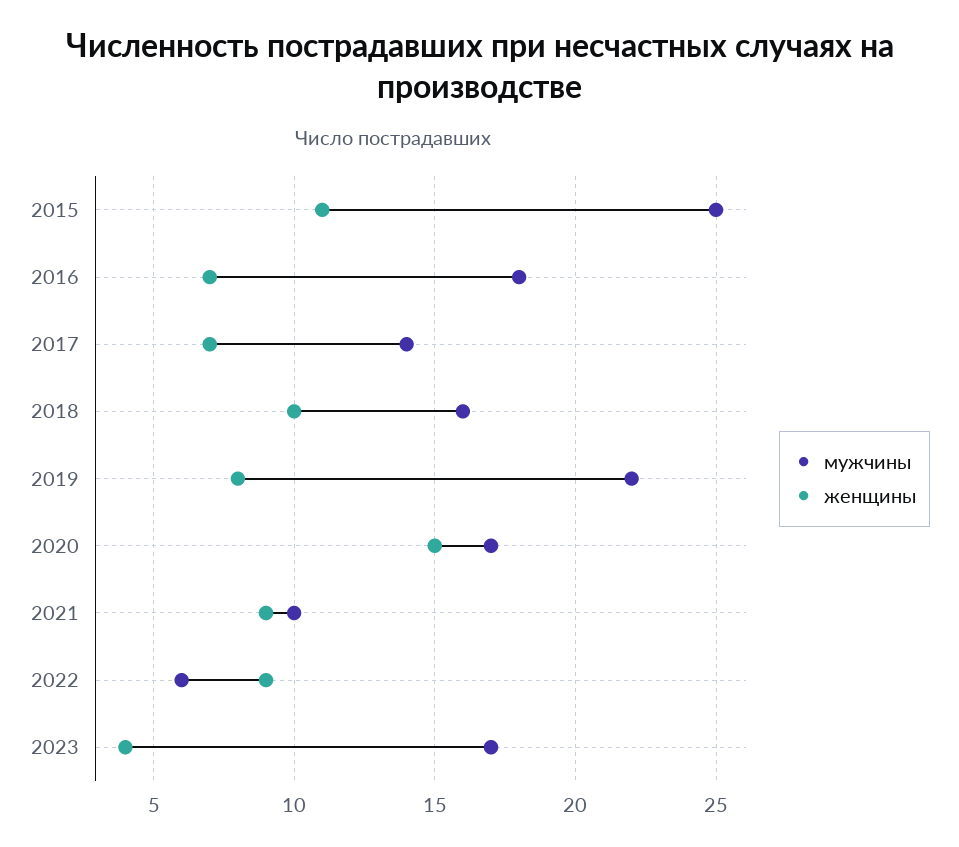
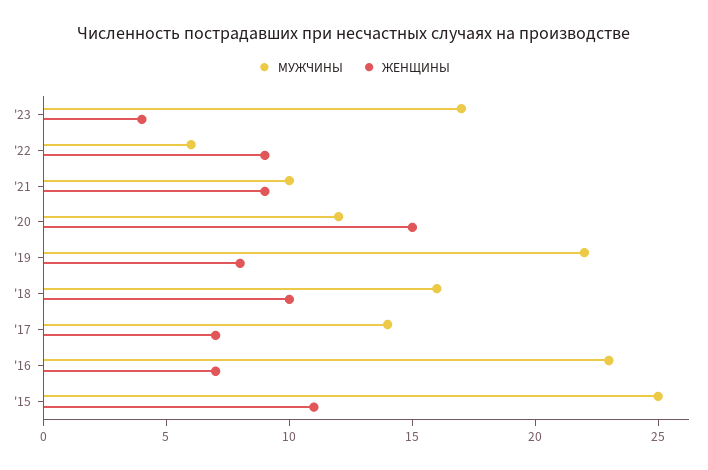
  {
    "мужчины": {
      "2015": 25,
-     "2016": 18,
+     "2016": 23,
      "2017": 14,
      "2018": 16,
      "2019": 22,
-     "2020": 17,
+     "2020": 12,
      "2021": 10,
      "2022": 6,
      "2023": 17
    },
    "женщины": {
      "2015": 11,
      "2016": 7,
      "2017": 7,
      "2018": 10,
      "2019": 8,
      "2020": 15,
      "2021": 9,
      "2022": 9,
      "2023": 4
    }
  }

